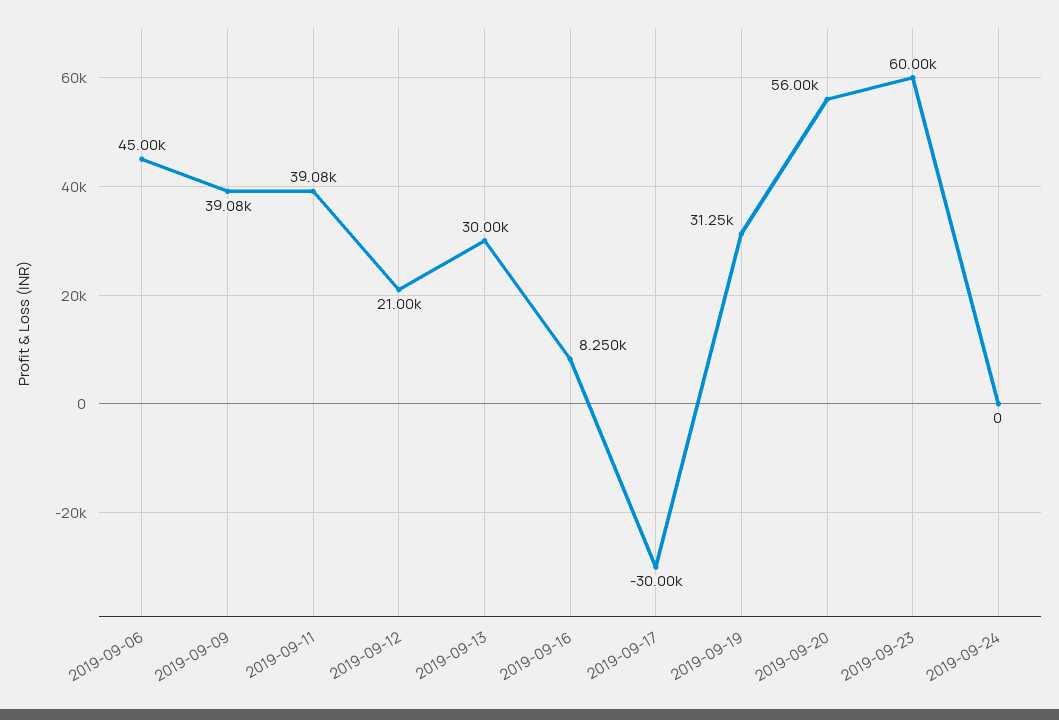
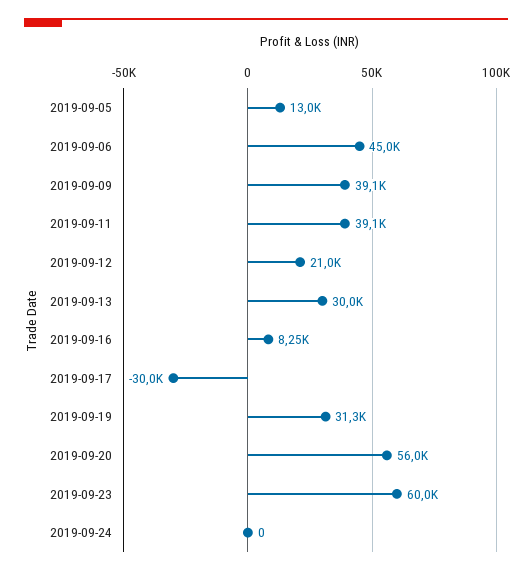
  {
    "2019-09-06": 45000,
    "2019-09-09": 39080,
    "2019-09-11": 39080,
    "2019-09-12": 21000,
    "2019-09-13": 30000,
    "2019-09-16": 8250,
    "2019-09-17": -30000,
    "2019-09-19": 31250,
    "2019-09-20": 56000,
    "2019-09-23": 60000,
-   "2019-09-24": 0
+   "2019-09-24": 0,
+   "2019-09-05": 13000
  }

